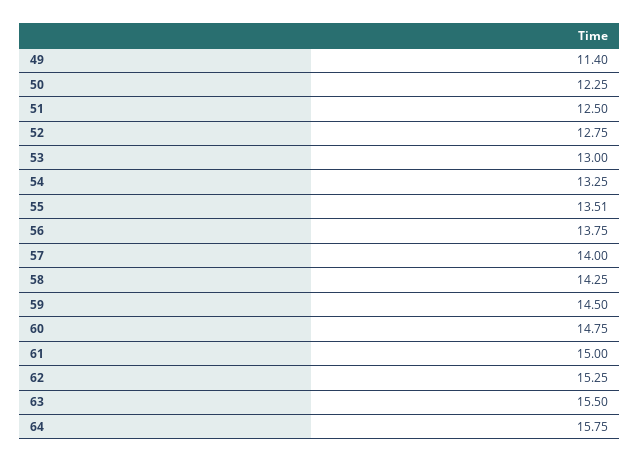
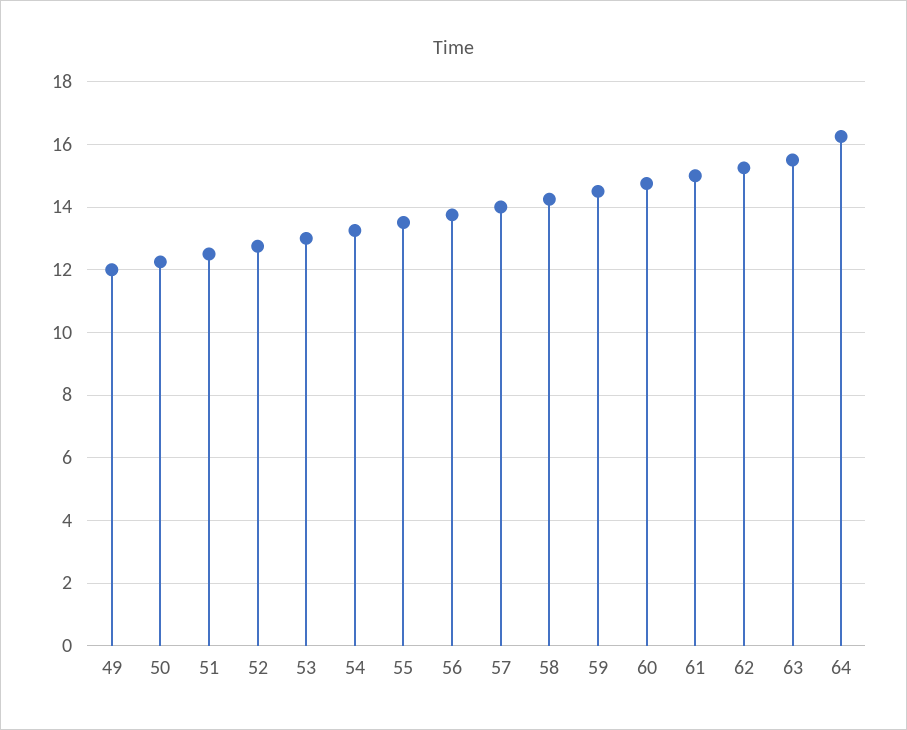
  {
-   "49": 11.4,
+   "49": 12,
    "50": 12.25,
    "51": 12.5,
    "52": 12.75,
    "53": 13,
    "54": 13.25,
    "55": 13.51,
    "56": 13.75,
    "57": 14,
    "58": 14.25,
    "59": 14.5,
    "60": 14.75,
    "61": 15,
    "62": 15.25,
    "63": 15.5,
-   "64": 15.75
+   "64": 16.2
  }

